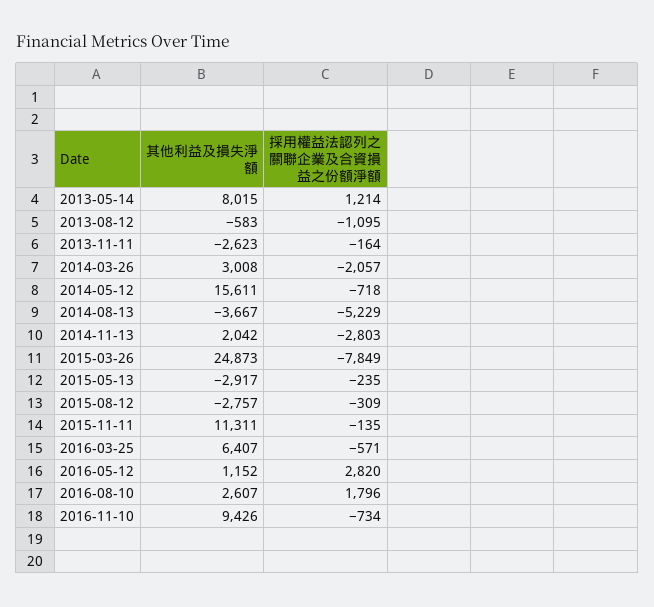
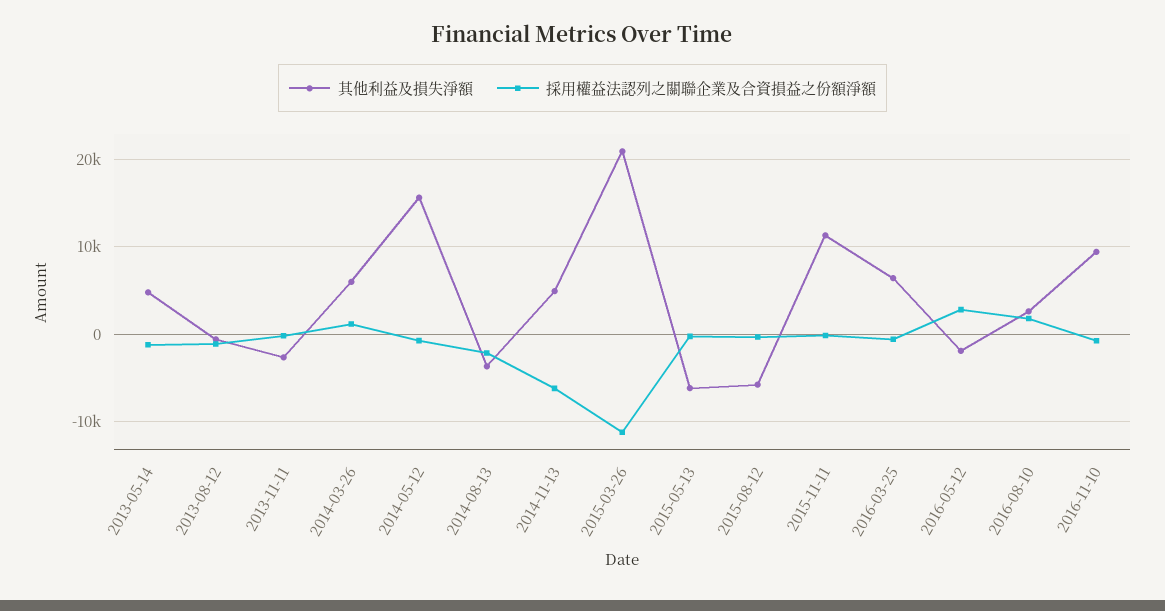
  {
    "其他利益及損失淨額": {
-     "2013-05-14": 8015,
+     "2013-05-14": 5000,
      "2013-08-12": -583,
      "2013-11-11": -2623,
-     "2014-03-26": 3008,
+     "2014-03-26": 6000,
      "2014-05-12": 15611,
      "2014-08-13": -3667,
-     "2014-11-13": 2042,
+     "2014-11-13": 5000,
-     "2015-03-26": 24873,
+     "2015-03-26": 21000,
-     "2015-05-13": -2917,
+     "2015-05-13": -6000,
-     "2015-08-12": -2757,
+     "2015-08-12": -6000,
      "2015-11-11": 11311,
      "2016-03-25": 6407,
-     "2016-05-12": 1152,
+     "2016-05-12": -2000,
      "2016-08-10": 2607,
      "2016-11-10": 9426
    },
    "採用權益法認列之關聯企業及合資損益之份額淨額": {
-     "2013-05-14": 1214,
+     "2013-05-14": -1000,
      "2013-08-12": -1095,
      "2013-11-11": -164,
-     "2014-03-26": -2057,
+     "2014-03-26": 1000,
      "2014-05-12": -718,
-     "2014-08-13": -5229,
+     "2014-08-13": -2000,
-     "2014-11-13": -2803,
+     "2014-11-13": -6000,
-     "2015-03-26": -7849,
+     "2015-03-26": -11000,
      "2015-05-13": -235,
      "2015-08-12": -309,
      "2015-11-11": -135,
      "2016-03-25": -571,
      "2016-05-12": 2820,
      "2016-08-10": 1796,
      "2016-11-10": -734
    }
  }

